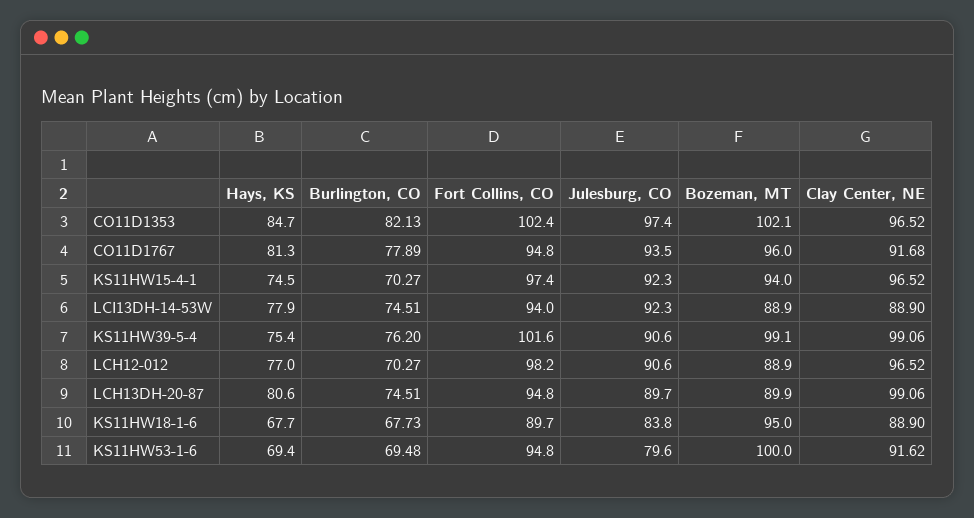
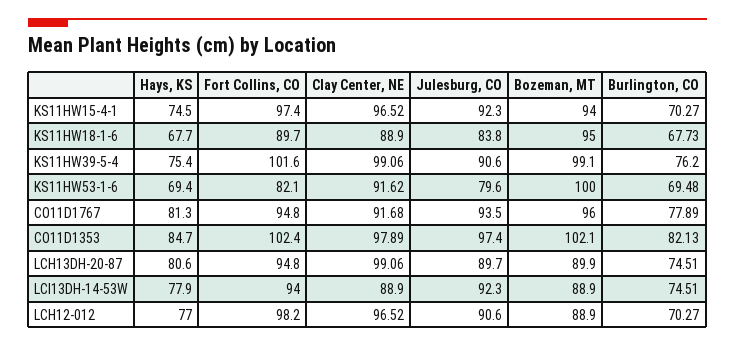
  {
    "Hays, KS": {
      "CO11D1353": 84.7,
      "CO11D1767": 81.3,
      "KS11HW15-4-1": 74.5,
      "LCI13DH-14-53W": 77.9,
      "KS11HW39-5-4": 75.4,
      "LCH12-012": 77,
      "LCH13DH-20-87": 80.6,
      "KS11HW18-1-6": 67.7,
      "KS11HW53-1-6": 69.4
    },
    "Burlington, CO": {
      "CO11D1353": 82.13,
      "CO11D1767": 77.89,
      "KS11HW15-4-1": 70.27,
      "LCI13DH-14-53W": 74.51,
      "KS11HW39-5-4": 76.2,
      "LCH12-012": 70.27,
      "LCH13DH-20-87": 74.51,
      "KS11HW18-1-6": 67.73,
      "KS11HW53-1-6": 69.48
    },
    "Fort Collins, CO": {
      "CO11D1353": 102.4,
      "CO11D1767": 94.8,
      "KS11HW15-4-1": 97.4,
      "LCI13DH-14-53W": 94,
      "KS11HW39-5-4": 101.6,
      "LCH12-012": 98.2,
      "LCH13DH-20-87": 94.8,
      "KS11HW18-1-6": 89.7,
-     "KS11HW53-1-6": 94.8
+     "KS11HW53-1-6": 82.1
    },
    "Julesburg, CO": {
      "CO11D1353": 97.4,
      "CO11D1767": 93.5,
      "KS11HW15-4-1": 92.3,
      "LCI13DH-14-53W": 92.3,
      "KS11HW39-5-4": 90.6,
      "LCH12-012": 90.6,
      "LCH13DH-20-87": 89.7,
      "KS11HW18-1-6": 83.8,
      "KS11HW53-1-6": 79.6
    },
    "Bozeman, MT": {
      "CO11D1353": 102.1,
      "CO11D1767": 96,
      "KS11HW15-4-1": 94,
      "LCI13DH-14-53W": 88.9,
      "KS11HW39-5-4": 99.1,
      "LCH12-012": 88.9,
      "LCH13DH-20-87": 89.9,
      "KS11HW18-1-6": 95,
      "KS11HW53-1-6": 100
    },
    "Clay Center, NE": {
-     "CO11D1353": 96.52,
+     "CO11D1353": 97.89,
      "CO11D1767": 91.68,
      "KS11HW15-4-1": 96.52,
      "LCI13DH-14-53W": 88.9,
      "KS11HW39-5-4": 99.06,
      "LCH12-012": 96.52,
      "LCH13DH-20-87": 99.06,
      "KS11HW18-1-6": 88.9,
      "KS11HW53-1-6": 91.62
    }
  }

